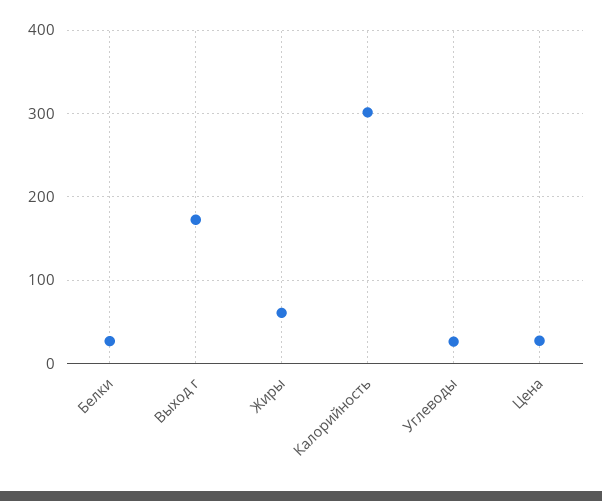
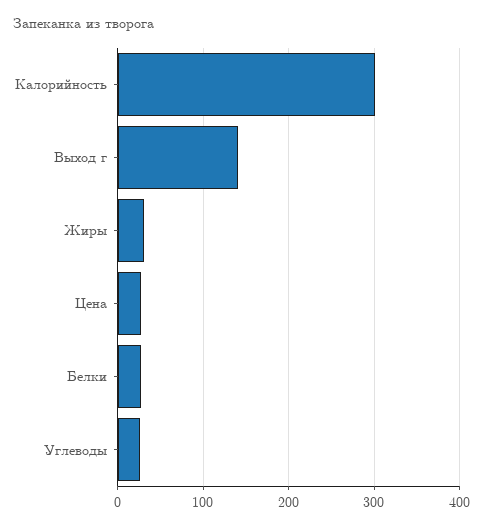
  {
    "Белки": 30,
-   "Выход г": 170,
+   "Выход г": 140,
-   "Жиры": 60,
+   "Жиры": 30,
    "Калорийность": 300,
    "Углеводы": 30,
    "Цена": 30
  }

